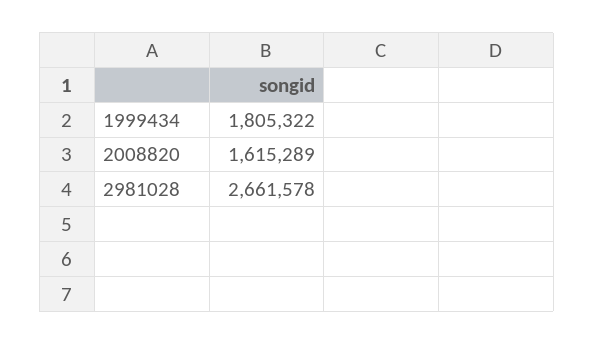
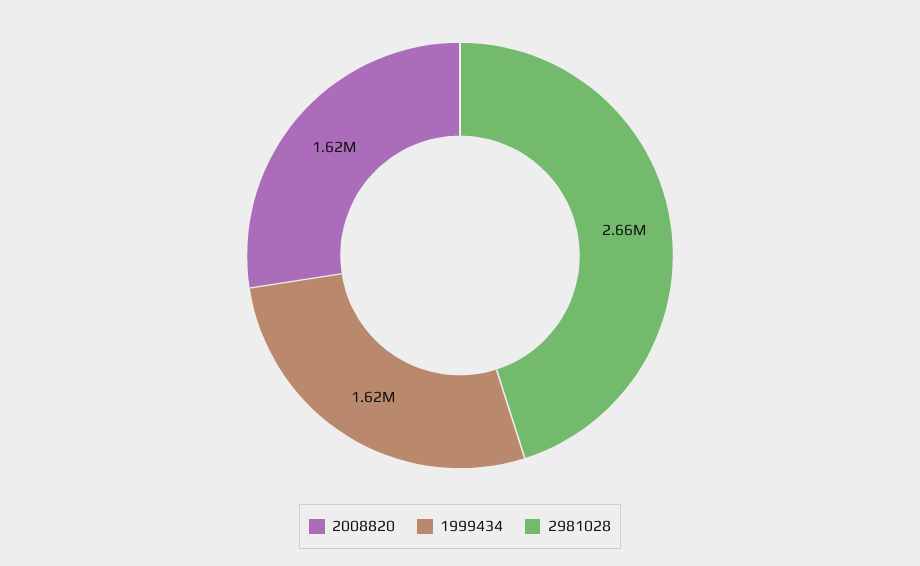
  {
-   "1999434": 1805322,
+   "1999434": 1620000,
    "2008820": 1615289,
    "2981028": 2661578
  }

